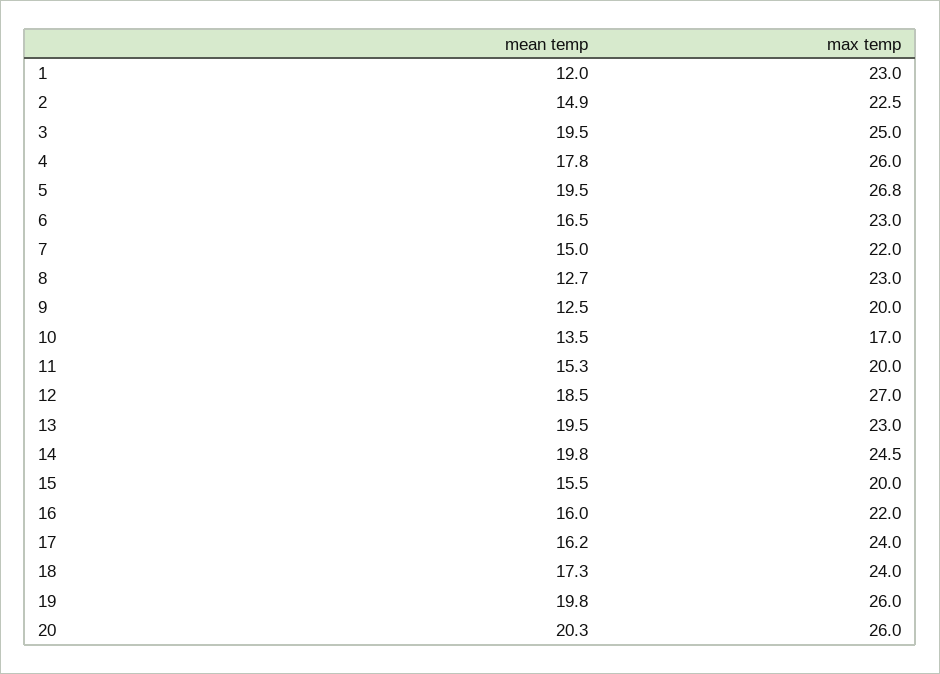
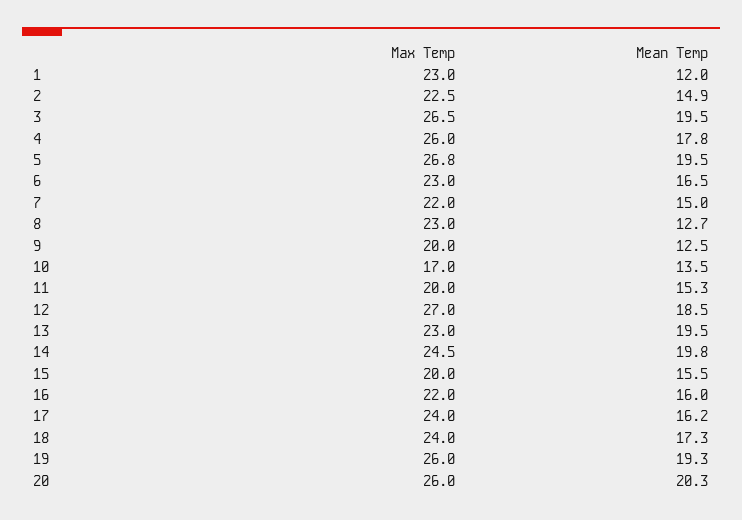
  {
    "mean temp": {
      "1": 12,
      "2": 14.9,
      "3": 19.5,
      "4": 17.8,
      "5": 19.5,
      "6": 16.5,
      "7": 15,
      "8": 12.7,
      "9": 12.5,
      "10": 13.5,
      "11": 15.3,
      "12": 18.5,
      "13": 19.5,
      "14": 19.8,
      "15": 15.5,
      "16": 16,
      "17": 16.2,
      "18": 17.3,
-     "19": 19.8,
+     "19": 19.3,
      "20": 20.3
    },
    "max temp": {
      "1": 23,
      "2": 22.5,
-     "3": 25,
+     "3": 26.5,
      "4": 26,
      "5": 26.8,
      "6": 23,
      "7": 22,
      "8": 23,
      "9": 20,
      "10": 17,
      "11": 20,
      "12": 27,
      "13": 23,
      "14": 24.5,
      "15": 20,
      "16": 22,
      "17": 24,
      "18": 24,
      "19": 26,
      "20": 26
    }
  }

